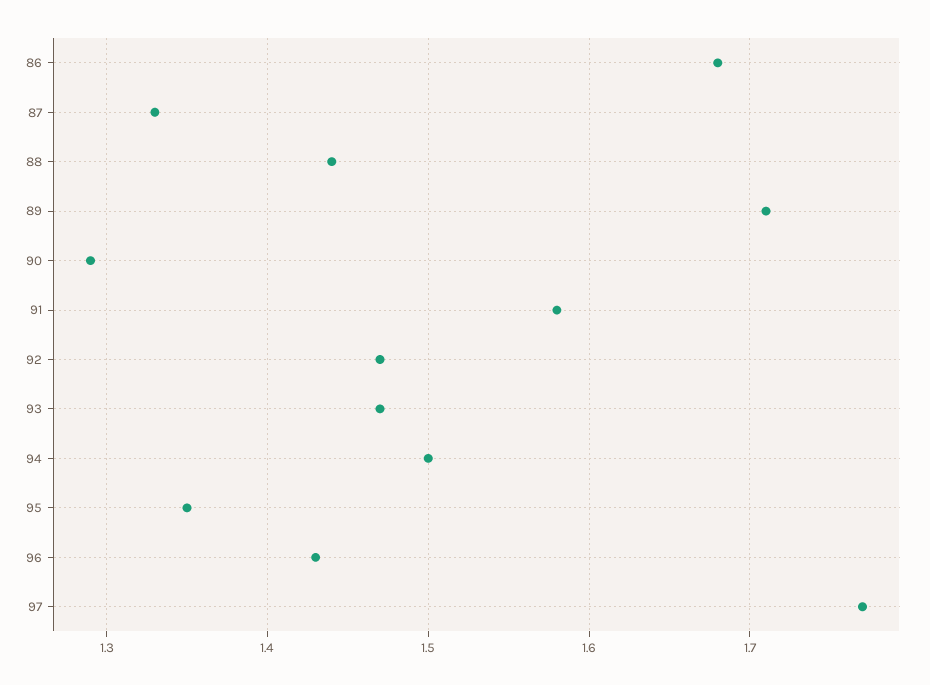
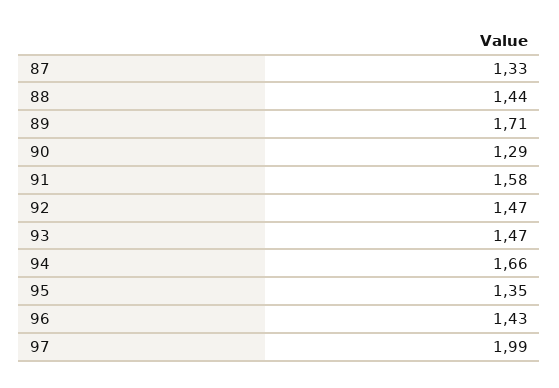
  {
-   "86": 1.68,
    "87": 1.33,
    "88": 1.44,
    "89": 1.71,
    "90": 1.29,
    "91": 1.58,
    "92": 1.47,
    "93": 1.47,
-   "94": 1.5,
+   "94": 1.66,
    "95": 1.35,
    "96": 1.43,
-   "97": 1.77
+   "97": 1.99
  }

